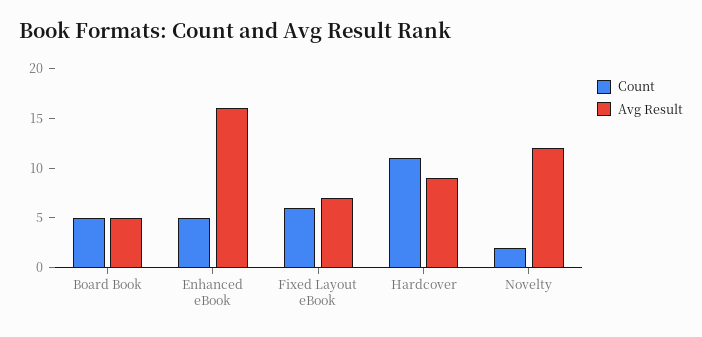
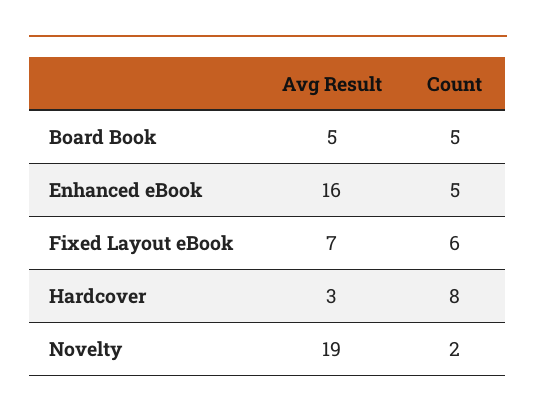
  {
    "Count": {
      "Board Book": 5,
      "Enhanced eBook": 5,
      "Fixed Layout eBook": 6,
-     "Hardcover": 11,
+     "Hardcover": 8,
      "Novelty": 2
    },
    "Avg Result": {
      "Board Book": 5,
      "Enhanced eBook": 16,
      "Fixed Layout eBook": 7,
-     "Hardcover": 9,
+     "Hardcover": 3,
-     "Novelty": 12
+     "Novelty": 19
    }
  }

